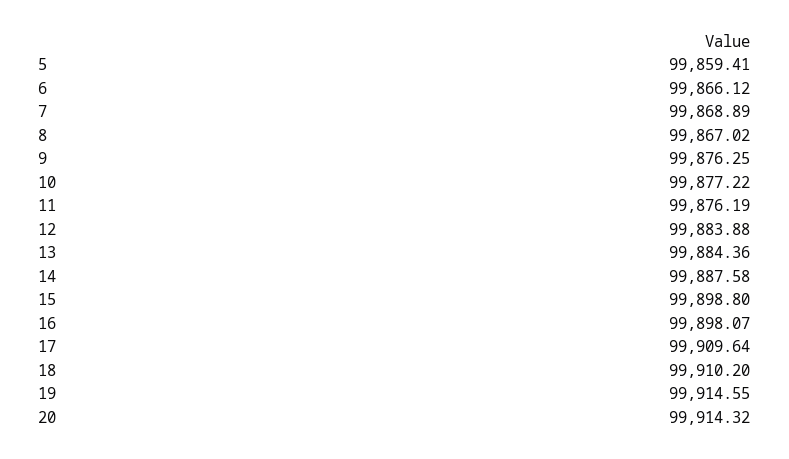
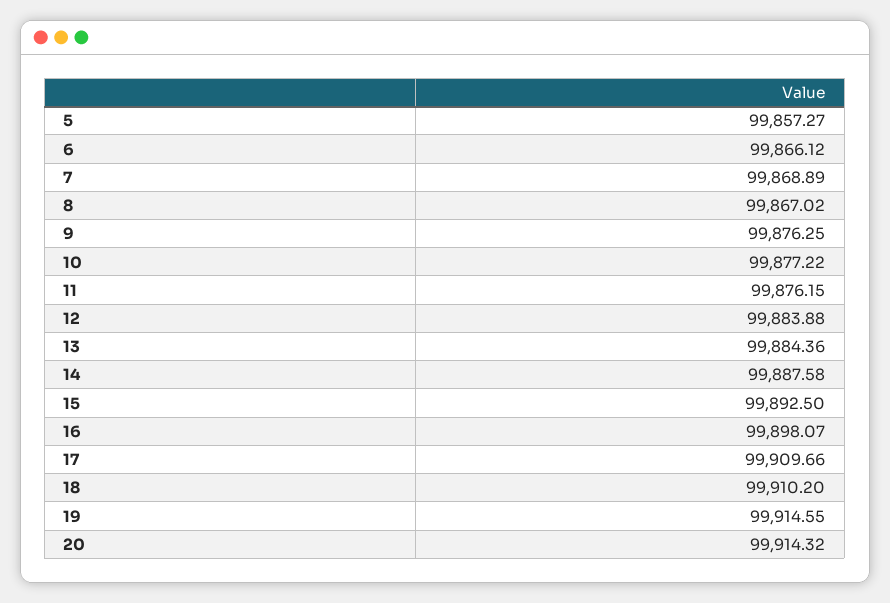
  {
-   "5": 99859.41,
+   "5": 99857.27,
    "6": 99866.12,
    "7": 99868.89,
    "8": 99867.02,
    "9": 99876.25,
    "10": 99877.22,
-   "11": 99876.19,
+   "11": 99876.15,
    "12": 99883.88,
    "13": 99884.36,
    "14": 99887.58,
-   "15": 99898.8,
+   "15": 99892.5,
    "16": 99898.07,
-   "17": 99909.64,
+   "17": 99909.66,
    "18": 99910.2,
    "19": 99914.55,
    "20": 99914.32
  }

